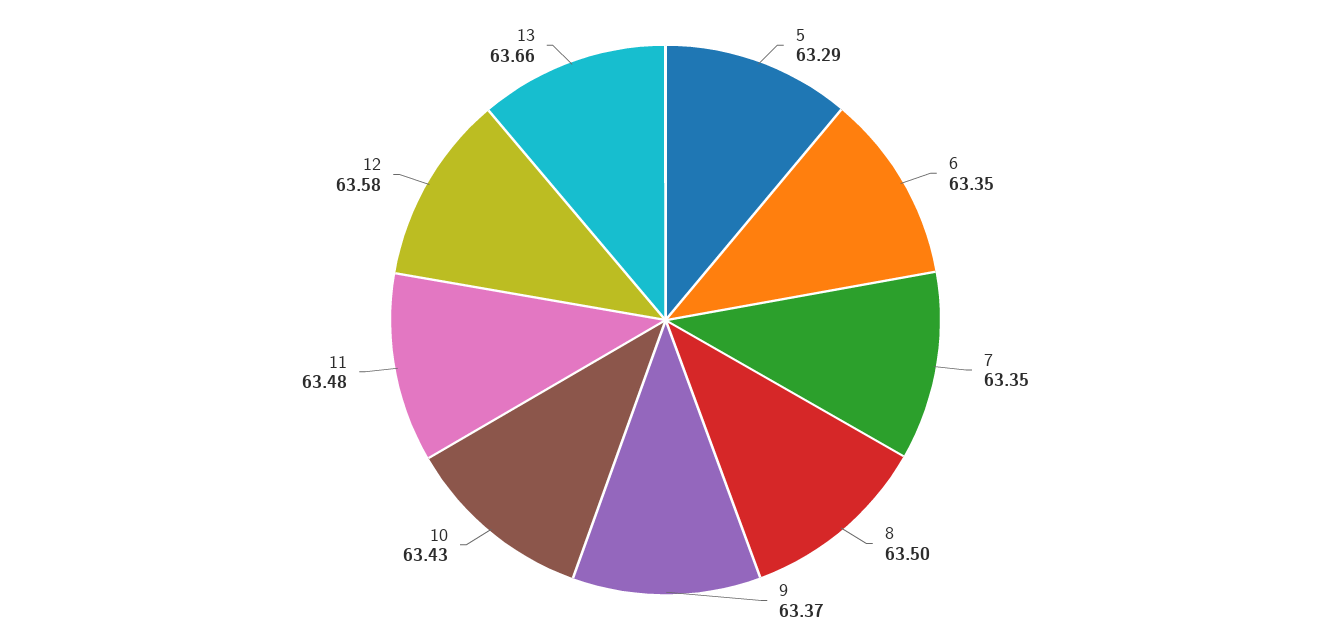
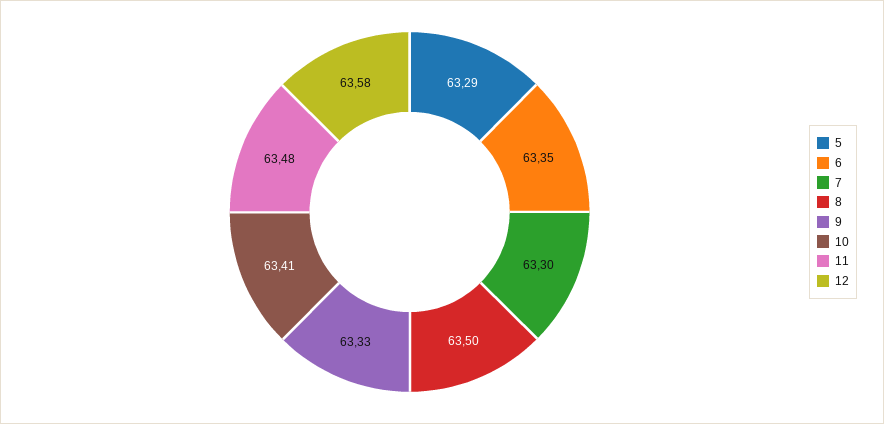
  {
    "5": 63.29,
    "6": 63.35,
-   "7": 63.35,
+   "7": 63.3,
    "8": 63.5,
-   "9": 63.37,
+   "9": 63.33,
-   "10": 63.43,
+   "10": 63.41,
    "11": 63.48,
-   "12": 63.58,
+   "12": 63.58
-   "13": 63.66
  }

